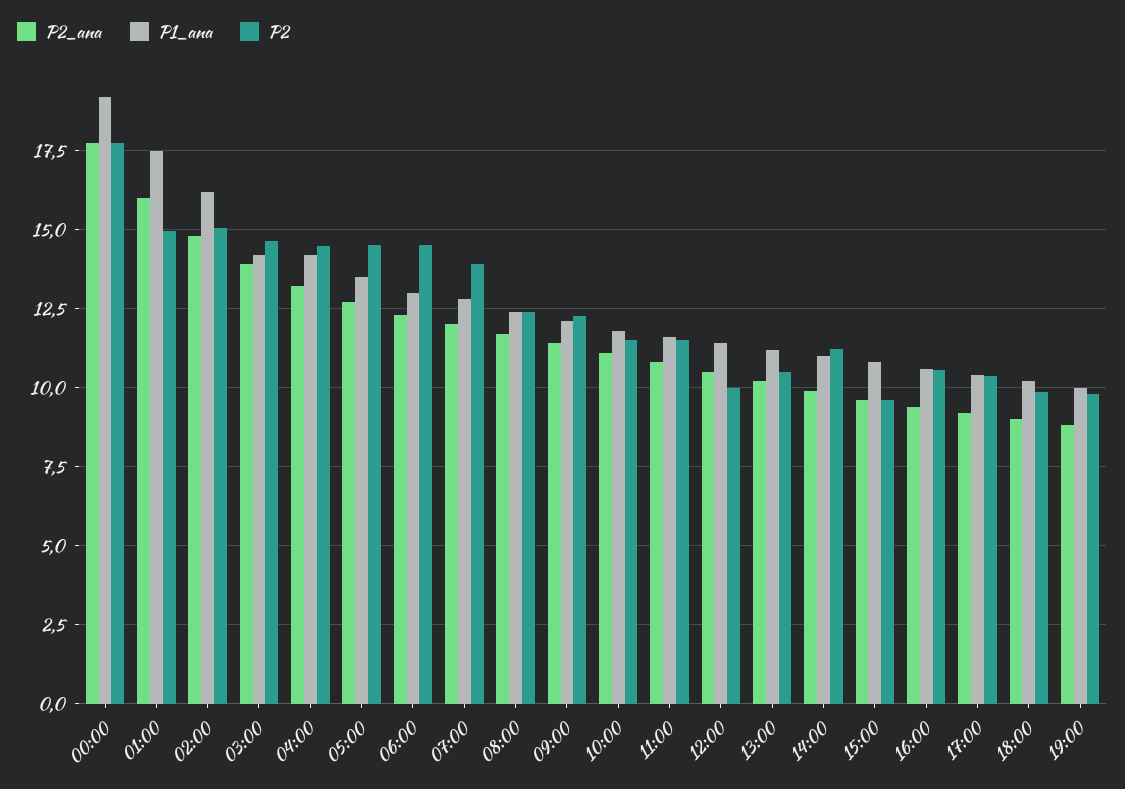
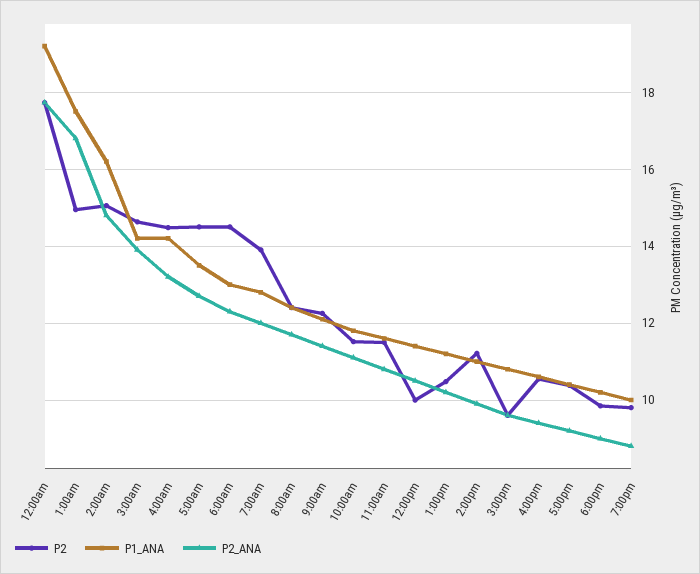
  {
    "P2_ana": {
      "00:00": 17.8,
-     "01:00": 16,
+     "01:00": 16.8,
      "02:00": 14.8,
      "03:00": 14,
      "04:00": 13.2,
      "05:00": 12.8,
      "06:00": 12.4,
      "07:00": 12,
      "08:00": 11.8,
      "09:00": 11.4,
      "10:00": 11.2,
      "11:00": 10.8,
      "12:00": 10.6,
      "13:00": 10.2,
      "14:00": 10,
      "15:00": 9.6,
      "16:00": 9.4,
      "17:00": 9.2,
      "18:00": 9,
      "19:00": 8.8
    },
    "P1_ana": {
      "00:00": 19.2,
      "01:00": 17.6,
      "02:00": 16.2,
      "03:00": 14.2,
      "04:00": 14.2,
      "05:00": 13.6,
      "06:00": 13,
      "07:00": 12.8,
      "08:00": 12.4,
      "09:00": 12.2,
      "10:00": 11.8,
      "11:00": 11.6,
      "12:00": 11.4,
      "13:00": 11.2,
      "14:00": 11,
      "15:00": 10.8,
      "16:00": 10.6,
      "17:00": 10.4,
      "18:00": 10.2,
      "19:00": 10
    },
    "P2": {
      "00:00": 17.8,
      "01:00": 15,
      "02:00": 15,
      "03:00": 14.6,
      "04:00": 14.4,
      "05:00": 14.6,
      "06:00": 14.6,
      "07:00": 14,
      "08:00": 12.4,
      "09:00": 12.2,
      "10:00": 11.6,
      "11:00": 11.6,
      "12:00": 10,
      "13:00": 10.4,
      "14:00": 11.2,
      "15:00": 9.6,
      "16:00": 10.6,
      "17:00": 10.4,
      "18:00": 9.8,
      "19:00": 9.8
    }
  }

